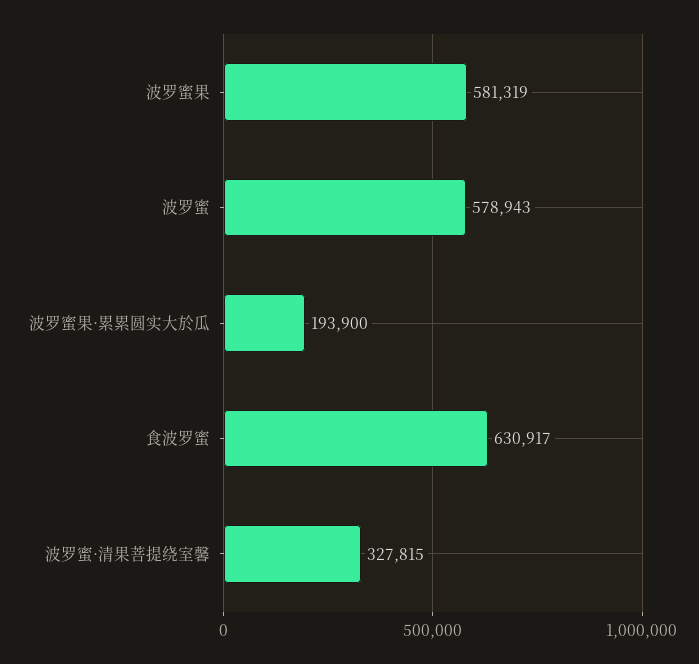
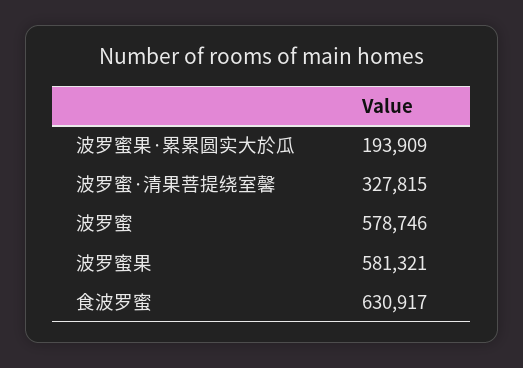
  {
-   "波罗蜜果": 581319,
+   "波罗蜜果": 581321,
-   "波罗蜜": 578943,
+   "波罗蜜": 578746,
-   "波罗蜜果·累累圆实大於瓜": 193900,
+   "波罗蜜果·累累圆实大於瓜": 193909,
    "食波罗蜜": 630917,
    "波罗蜜·清果菩提绕室馨": 327815
  }

